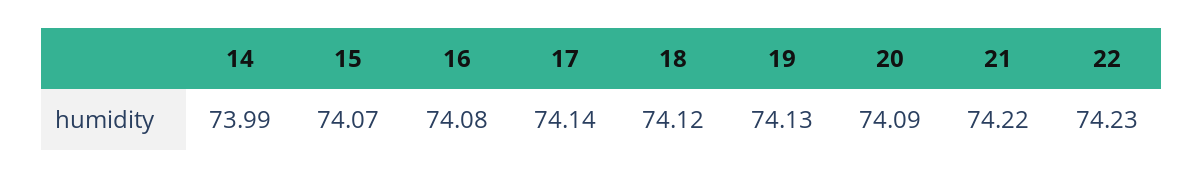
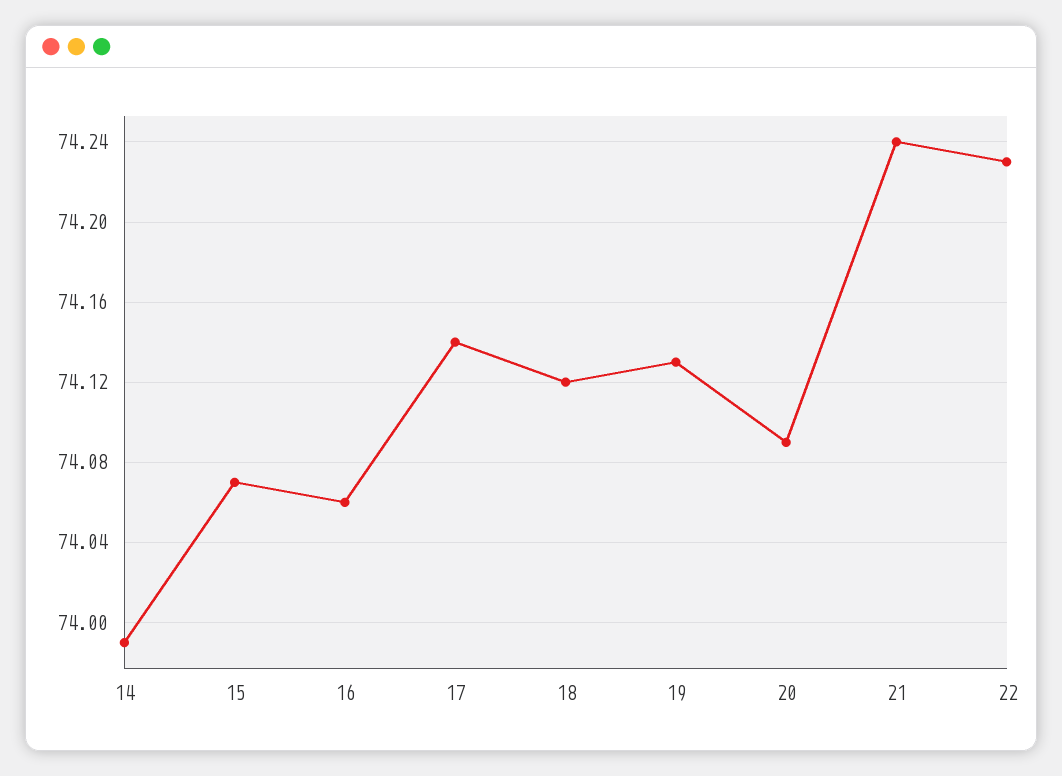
  {
    "14": 73.99,
    "15": 74.07,
-   "16": 74.08,
+   "16": 74.06,
    "17": 74.14,
    "18": 74.12,
    "19": 74.13,
    "20": 74.09,
-   "21": 74.22,
+   "21": 74.24,
    "22": 74.23
  }

